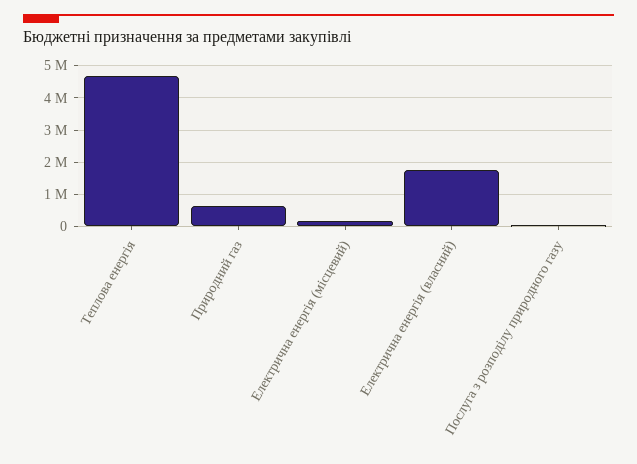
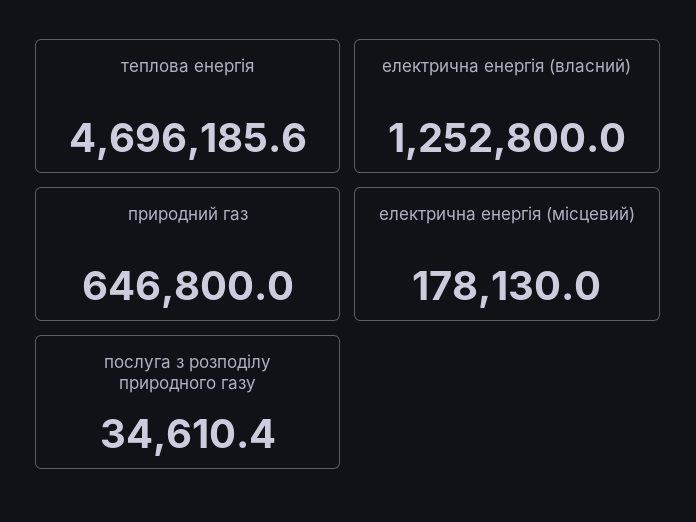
  {
    "Теплова енергія": 4696185.6,
    "Природний газ": 646800,
    "Електрична енергія (місцевий)": 178130,
-   "Електрична енергія (власний)": 1800000,
+   "Електрична енергія (власний)": 1252800,
    "Послуга з розподілу природного газу": 34610.4
  }

